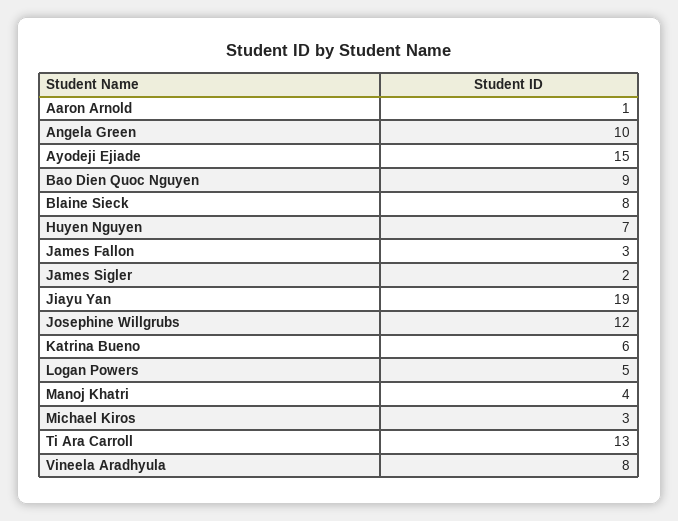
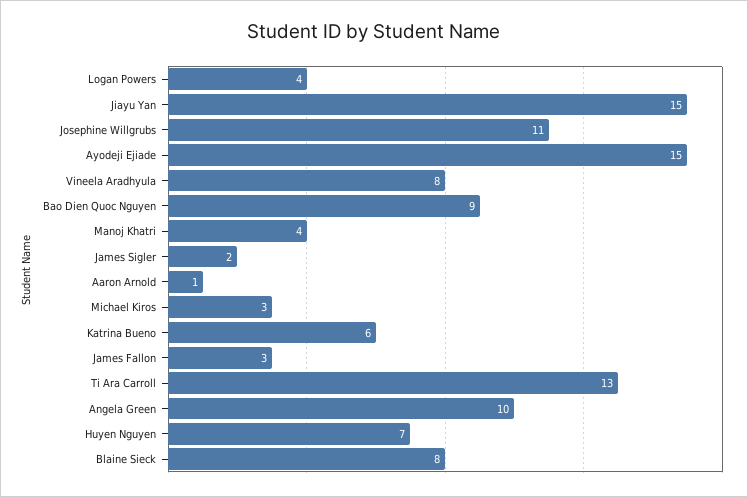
  {
    "Aaron Arnold": 1,
    "Angela Green": 10,
    "Ayodeji Ejiade": 15,
    "Bao Dien Quoc Nguyen": 9,
    "Blaine Sieck": 8,
    "Huyen Nguyen": 7,
    "James Fallon": 3,
    "James Sigler": 2,
-   "Jiayu Yan": 19,
+   "Jiayu Yan": 15,
-   "Josephine Willgrubs": 12,
+   "Josephine Willgrubs": 11,
    "Katrina Bueno": 6,
-   "Logan Powers": 5,
+   "Logan Powers": 4,
    "Manoj Khatri": 4,
    "Michael Kiros": 3,
    "Ti Ara Carroll": 13,
    "Vineela Aradhyula": 8
  }

